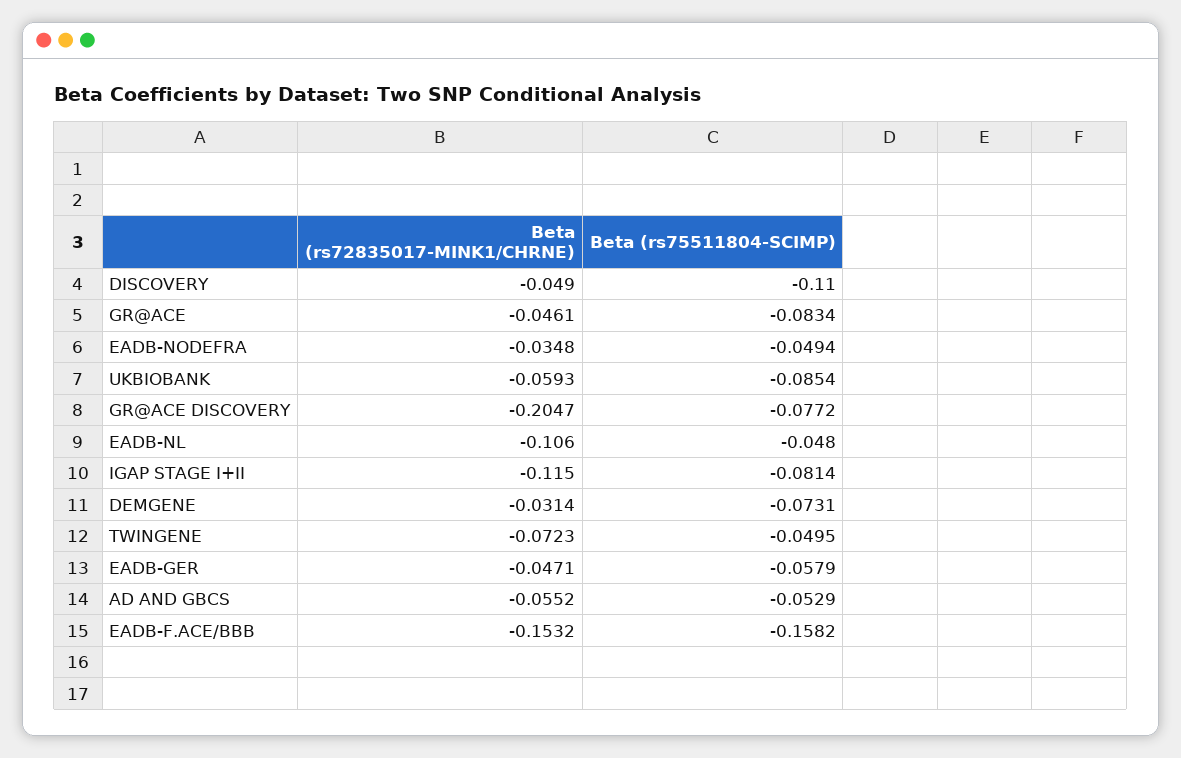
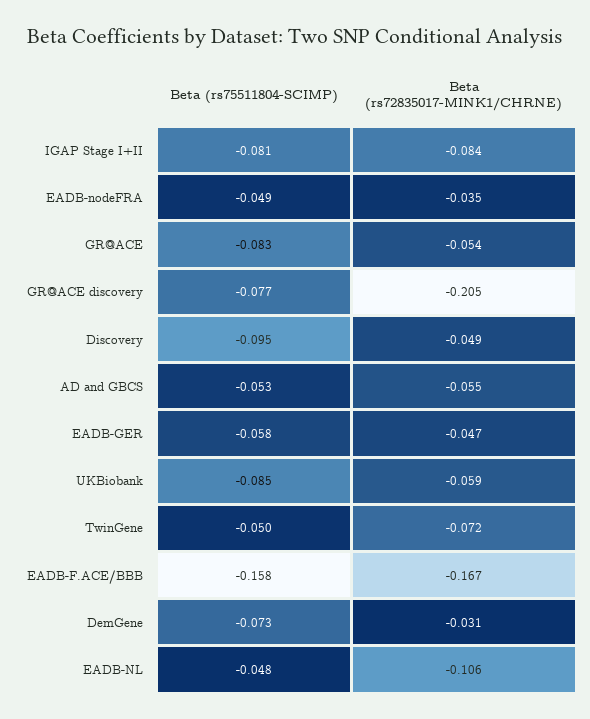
  {
    "Beta (rs72835017-MINK1/CHRNE)": {
      "DISCOVERY": -0.049,
-     "GR@ACE": -0.0461,
+     "GR@ACE": -0.054,
      "EADB-NODEFRA": -0.0348,
      "UKBIOBANK": -0.0593,
      "GR@ACE DISCOVERY": -0.2047,
      "EADB-NL": -0.106,
-     "IGAP STAGE I+II": -0.115,
+     "IGAP STAGE I+II": -0.084,
      "DEMGENE": -0.0314,
      "TWINGENE": -0.0723,
      "EADB-GER": -0.0471,
      "AD AND GBCS": -0.0552,
-     "EADB-F.ACE/BBB": -0.1532
+     "EADB-F.ACE/BBB": -0.167
    },
    "Beta (rs75511804-SCIMP)": {
-     "DISCOVERY": -0.11,
+     "DISCOVERY": -0.095,
      "GR@ACE": -0.0834,
      "EADB-NODEFRA": -0.0494,
      "UKBIOBANK": -0.0854,
      "GR@ACE DISCOVERY": -0.0772,
      "EADB-NL": -0.048,
      "IGAP STAGE I+II": -0.0814,
      "DEMGENE": -0.0731,
      "TWINGENE": -0.0495,
      "EADB-GER": -0.0579,
      "AD AND GBCS": -0.0529,
      "EADB-F.ACE/BBB": -0.1582
    }
  }

